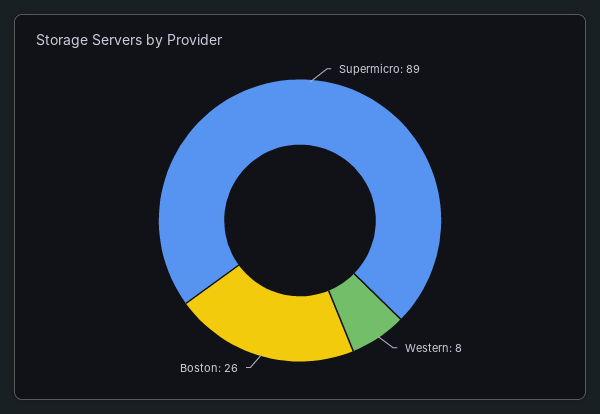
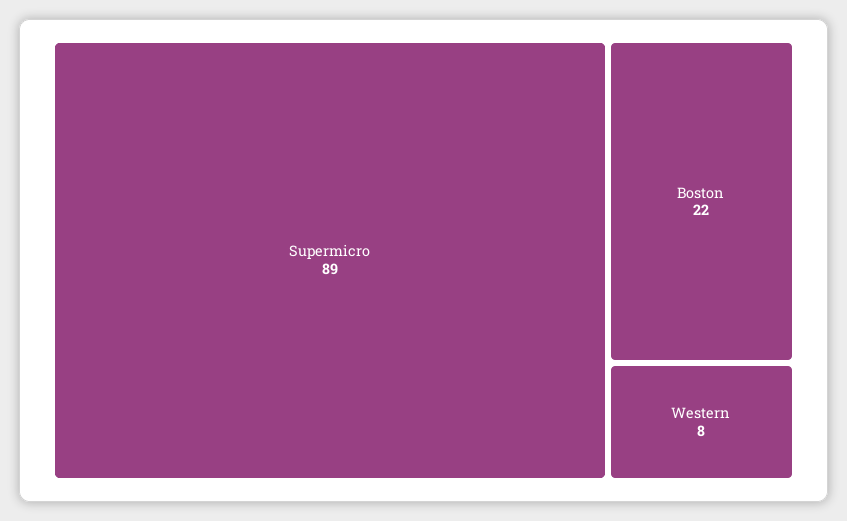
  {
    "Supermicro": 89,
    "Western": 8,
-   "Boston": 26
+   "Boston": 22
  }

